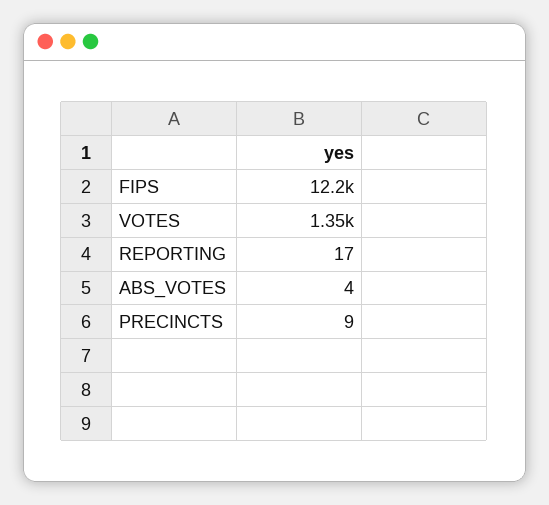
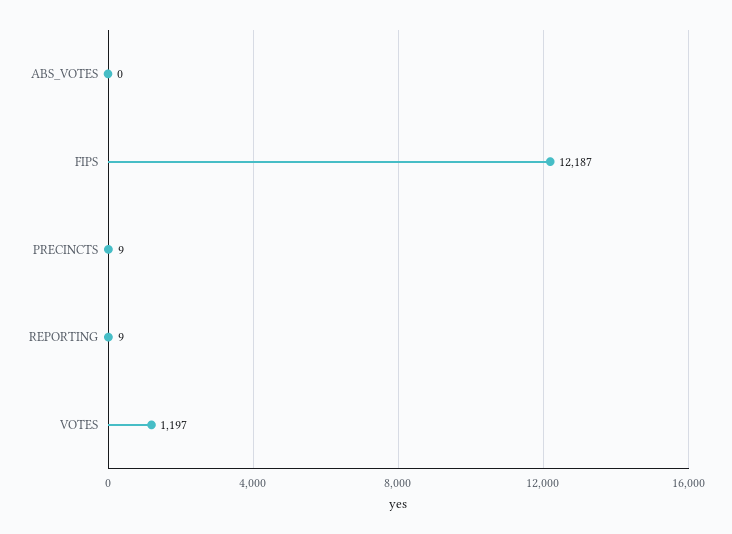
  {
    "FIPS": 12187,
-   "VOTES": 1350,
+   "VOTES": 1197,
-   "REPORTING": 17,
+   "REPORTING": 9,
-   "ABS_VOTES": 4,
+   "ABS_VOTES": 0,
    "PRECINCTS": 9
  }

